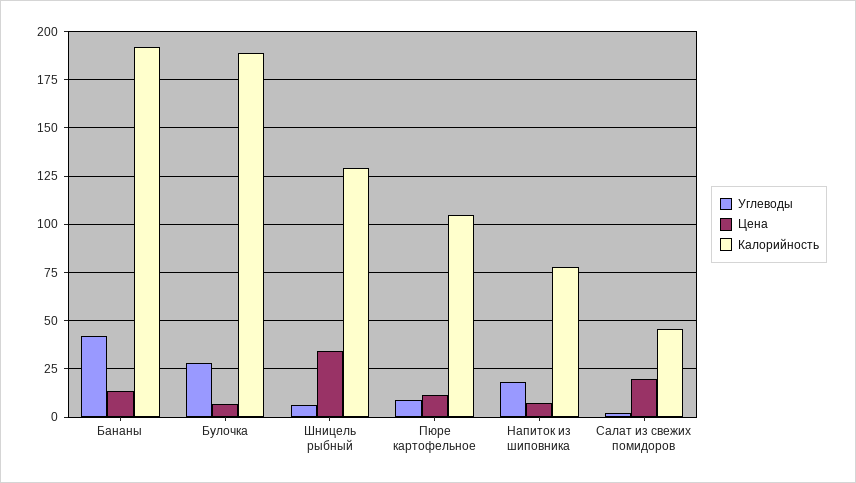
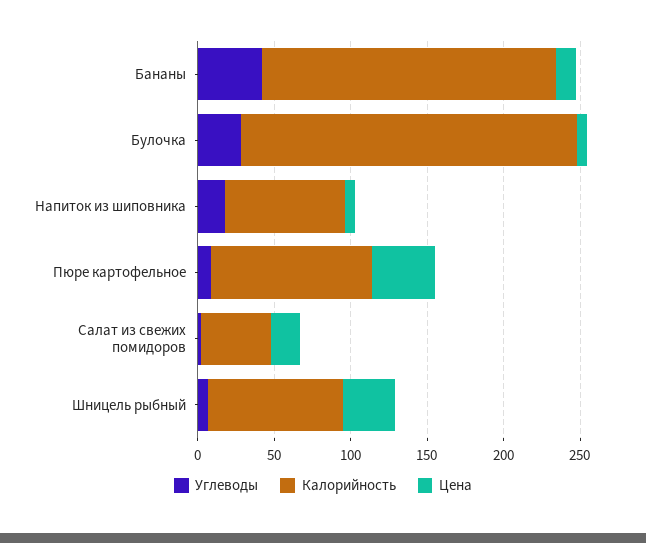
  {
    "Углеводы": {
      "Бананы": 40,
      "Булочка": 30,
      "Шницель рыбный": 5,
      "Пюре картофельное": 10,
      "Напиток из шиповника": 20,
      "Салат из свежих помидоров": 0
    },
    "Цена": {
      "Бананы": 15,
      "Булочка": 5,
      "Шницель рыбный": 35,
-     "Пюре картофельное": 10,
+     "Пюре картофельное": 40,
      "Напиток из шиповника": 5,
      "Салат из свежих помидоров": 20
    },
    "Калорийность": {
      "Бананы": 190,
-     "Булочка": 190,
+     "Булочка": 220,
-     "Шницель рыбный": 130,
+     "Шницель рыбный": 90,
      "Пюре картофельное": 105,
      "Напиток из шиповника": 80,
      "Салат из свежих помидоров": 45
    }
  }

